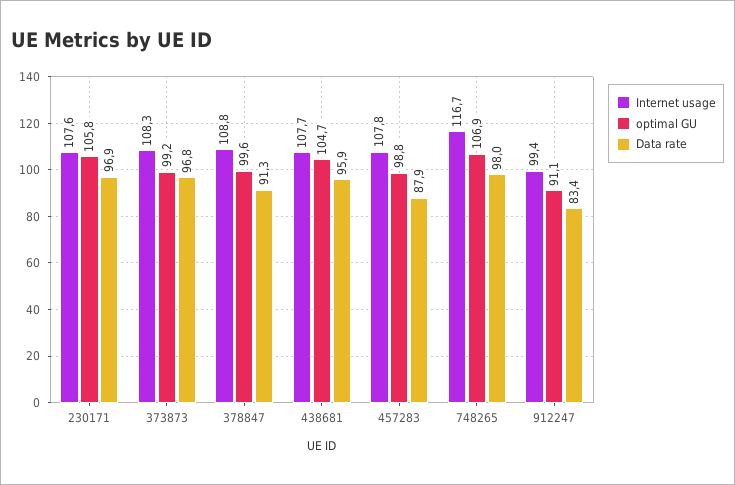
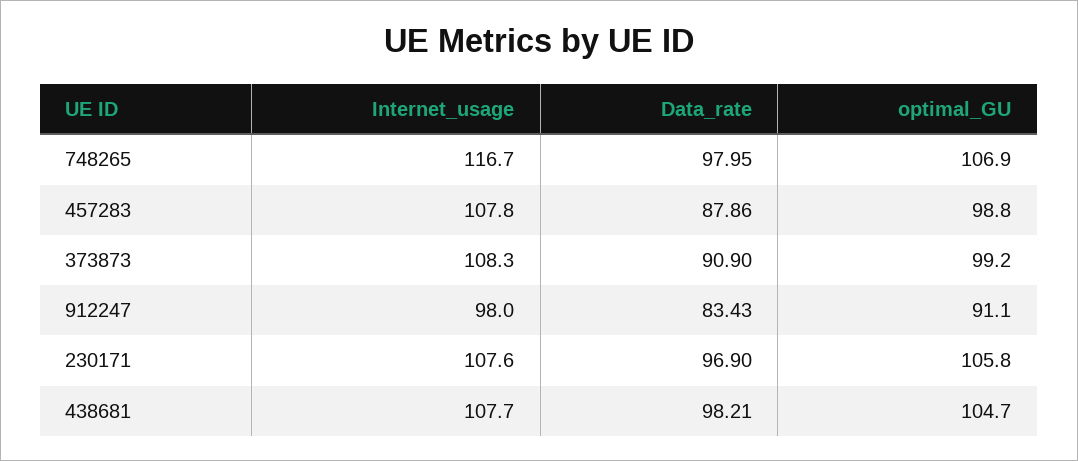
  {
    "Internet usage": {
      "230171": 107.6,
      "373873": 108.3,
-     "378847": 108.8,
      "438681": 107.7,
      "457283": 107.8,
      "748265": 116.7,
-     "912247": 99.4
+     "912247": 98
    },
    "optimal GU": {
      "230171": 105.8,
      "373873": 99.2,
-     "378847": 99.6,
      "438681": 104.7,
      "457283": 98.8,
      "748265": 106.9,
      "912247": 91.1
    },
    "Data rate": {
      "230171": 96.9,
-     "373873": 96.8,
+     "373873": 90.9,
-     "378847": 91.3,
-     "438681": 95.9,
+     "438681": 98.21,
      "457283": 87.86,
      "748265": 97.95,
      "912247": 83.43
    }
  }

